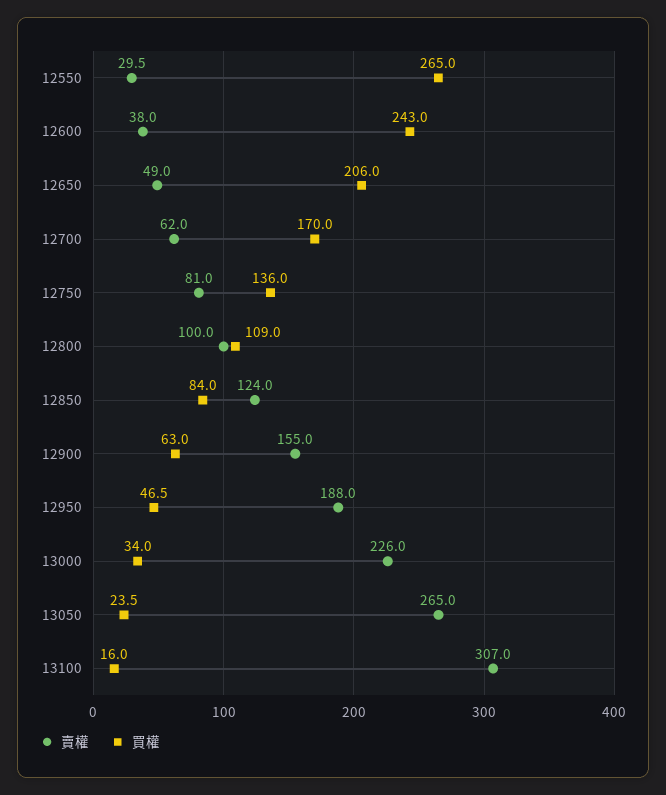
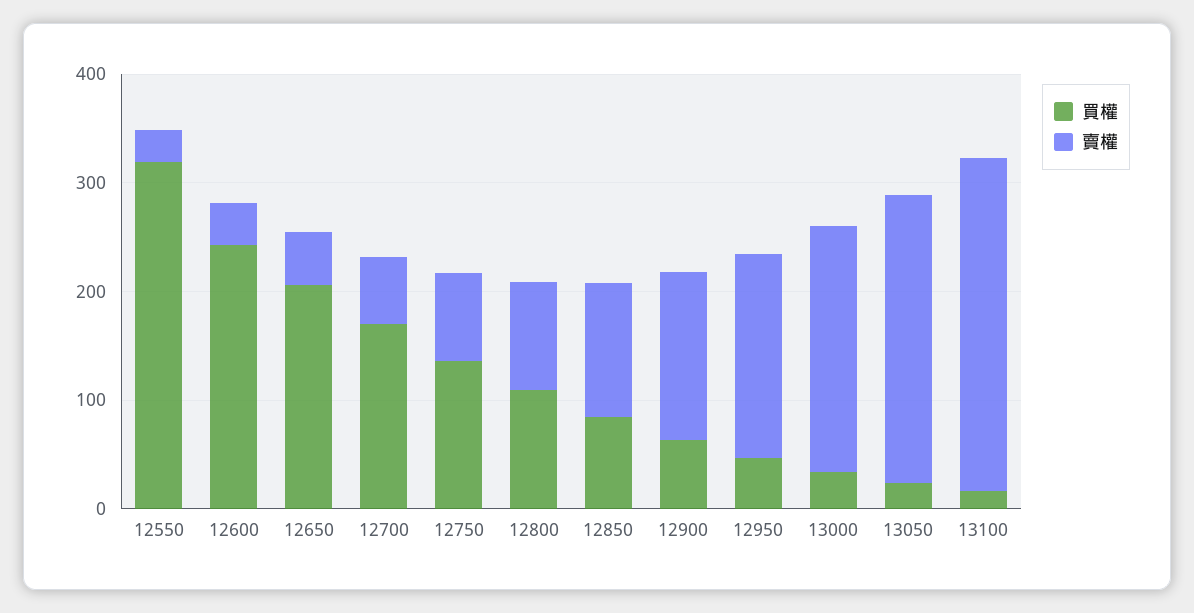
  {
    "賣權": {
      "12550": 29.5,
      "12600": 38,
      "12650": 49,
      "12700": 62,
      "12750": 81,
      "12800": 100,
      "12850": 124,
      "12900": 155,
      "12950": 188,
      "13000": 226,
      "13050": 265,
      "13100": 307
    },
    "買權": {
-     "12550": 265,
+     "12550": 320,
      "12600": 243,
      "12650": 206,
      "12700": 170,
      "12750": 136,
      "12800": 109,
      "12850": 84,
      "12900": 63,
      "12950": 46.5,
      "13000": 34,
      "13050": 23.5,
      "13100": 16
    }
  }

